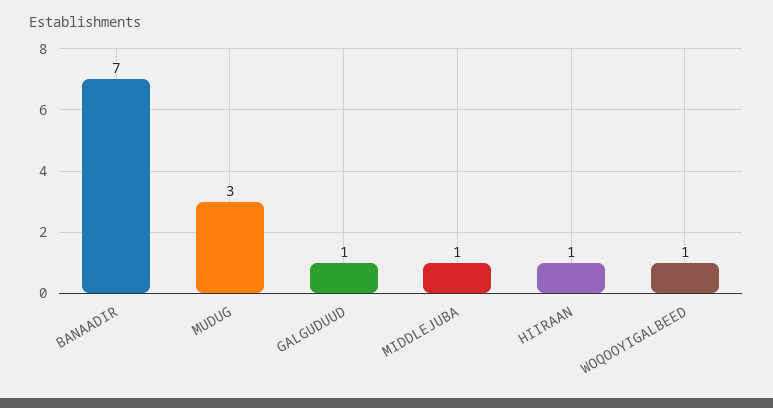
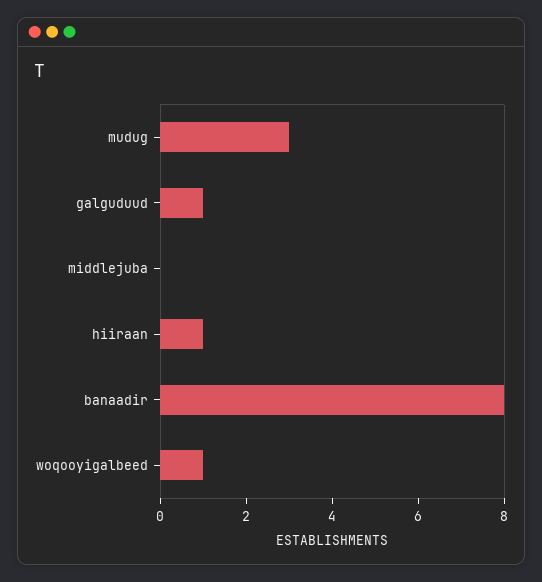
  {
-   "BANAADIR": 7,
+   "BANAADIR": 8,
    "MUDUG": 3,
    "GALGUDUUD": 1,
-   "MIDDLEJUBA": 1,
+   "MIDDLEJUBA": 0,
    "HIIRAAN": 1,
    "WOQOOYIGALBEED": 1
  }

